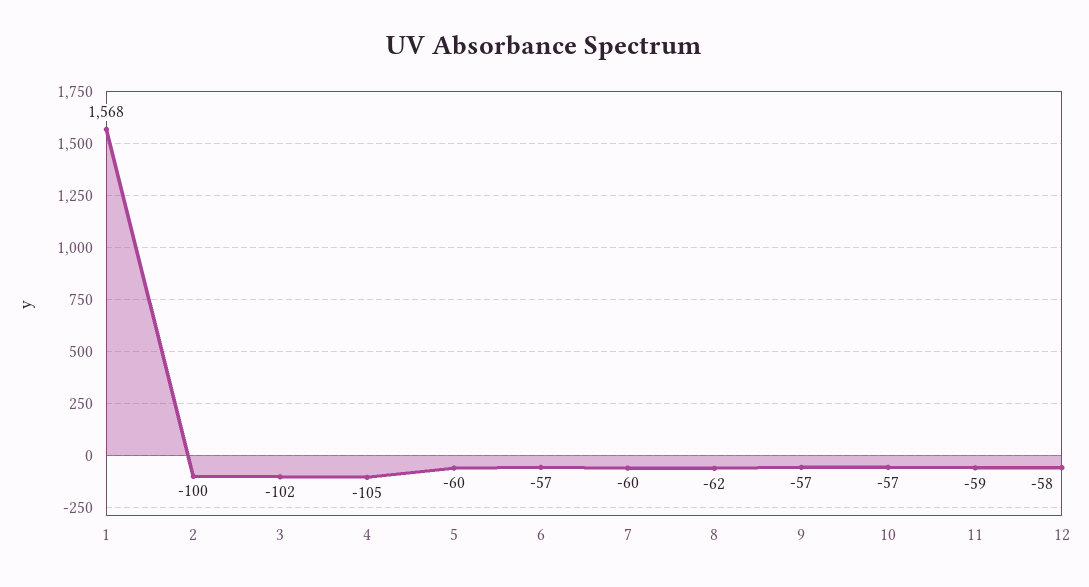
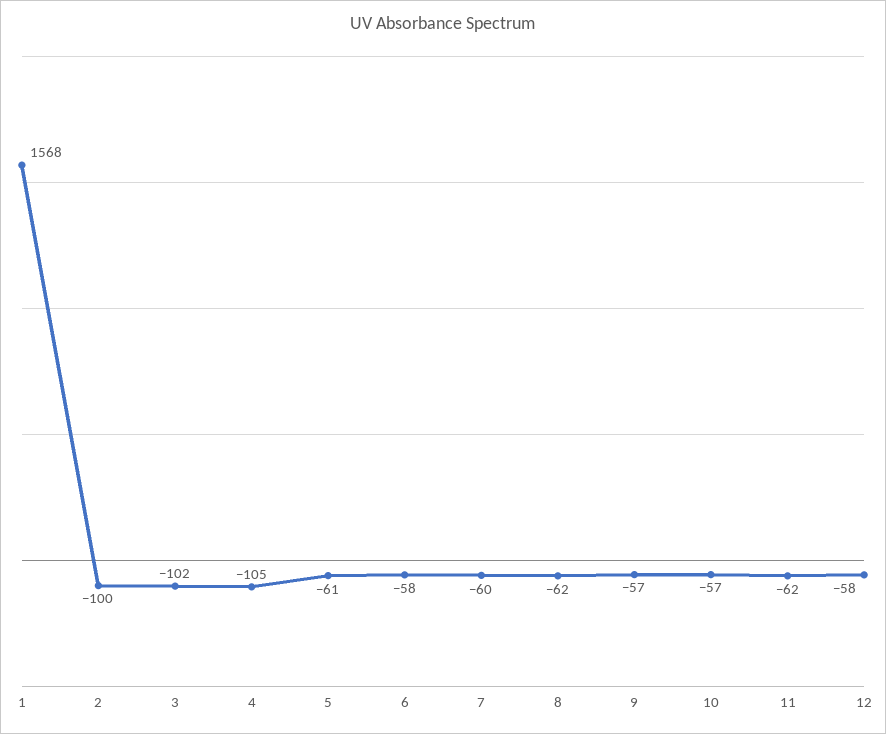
  {
    "1": 1568,
    "2": -100,
    "3": -102,
    "4": -105,
-   "5": -60,
+   "5": -61,
-   "6": -57,
+   "6": -58,
    "7": -60,
    "8": -62,
    "9": -57,
    "10": -57,
-   "11": -59,
+   "11": -62,
    "12": -58
  }

